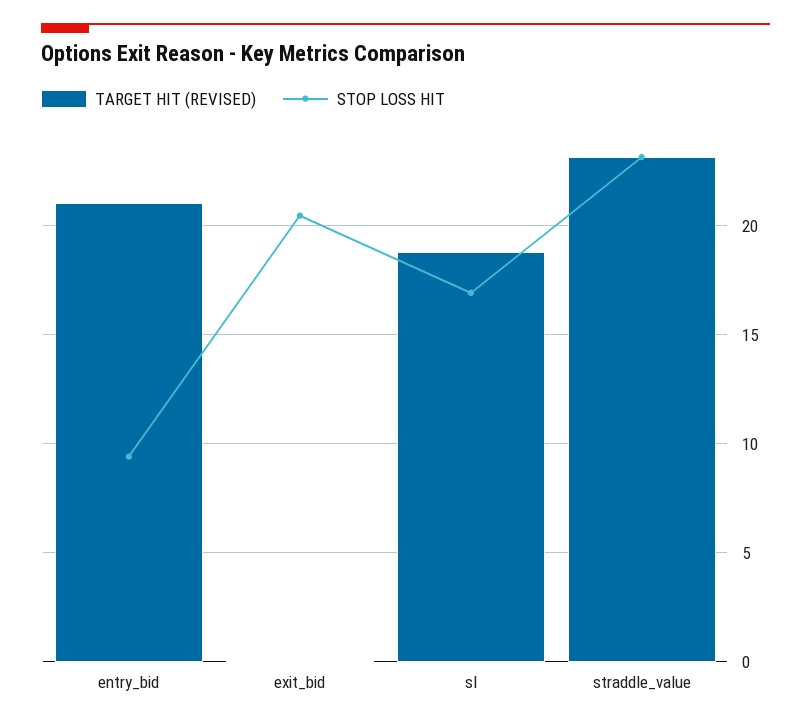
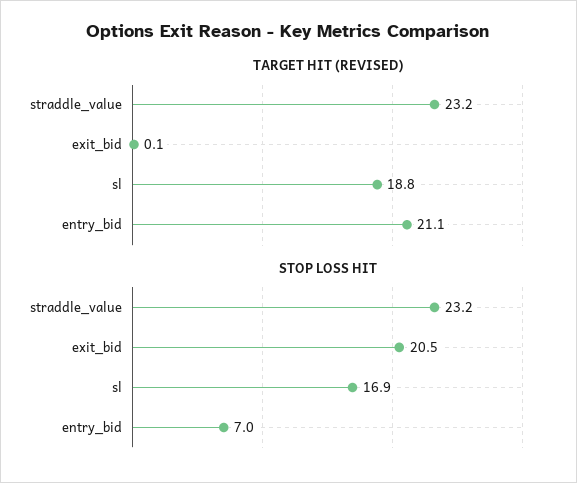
  {
    "TARGET HIT (REVISED)": {
      "entry_bid": 21.1,
      "exit_bid": 0.1,
      "sl": 18.8,
      "straddle_value": 23.2
    },
    "STOP LOSS HIT": {
-     "entry_bid": 9.5,
+     "entry_bid": 7,
      "exit_bid": 20.5,
      "sl": 16.9,
      "straddle_value": 23.2
    }
  }

